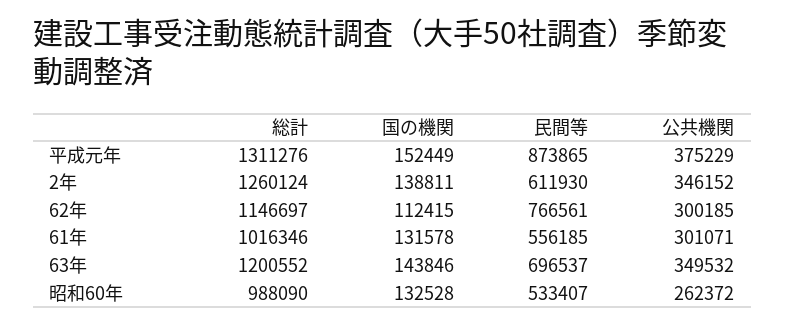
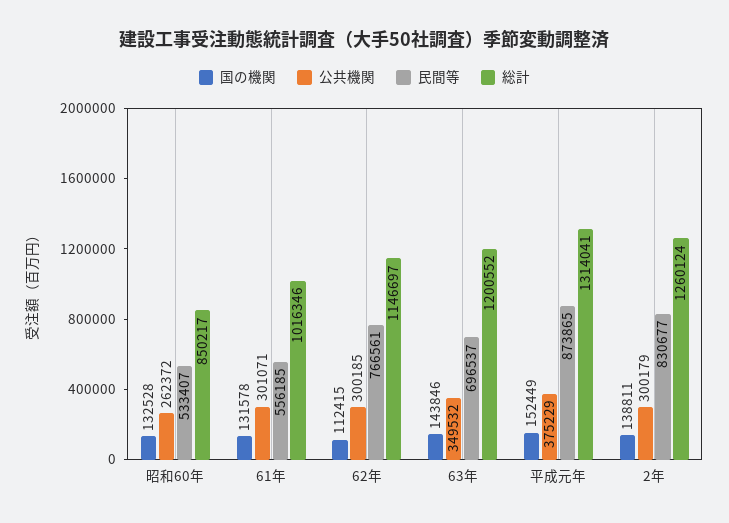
  {
    "総計": {
-     "平成元年": 1311276,
+     "平成元年": 1314041,
      "2年": 1260124,
      "62年": 1146697,
      "61年": 1016346,
      "63年": 1200552,
-     "昭和60年": 988090
+     "昭和60年": 850217
    },
    "国の機関": {
      "平成元年": 152449,
      "2年": 138811,
      "62年": 112415,
      "61年": 131578,
      "63年": 143846,
      "昭和60年": 132528
    },
    "民間等": {
      "平成元年": 873865,
-     "2年": 611930,
+     "2年": 830677,
      "62年": 766561,
      "61年": 556185,
      "63年": 696537,
      "昭和60年": 533407
    },
    "公共機関": {
      "平成元年": 375229,
-     "2年": 346152,
+     "2年": 300179,
      "62年": 300185,
      "61年": 301071,
      "63年": 349532,
      "昭和60年": 262372
    }
  }

